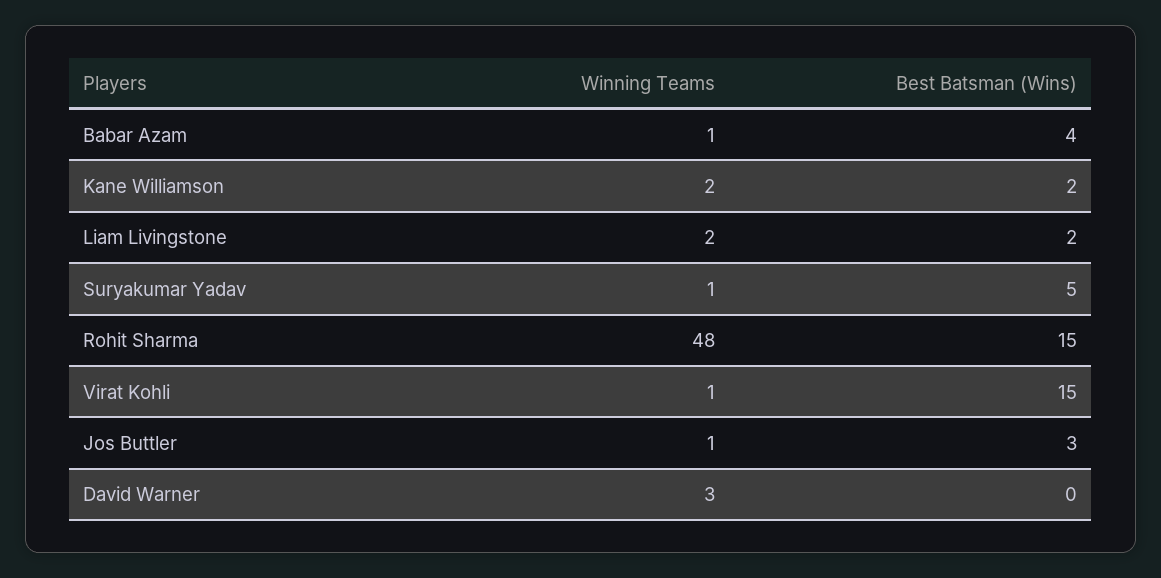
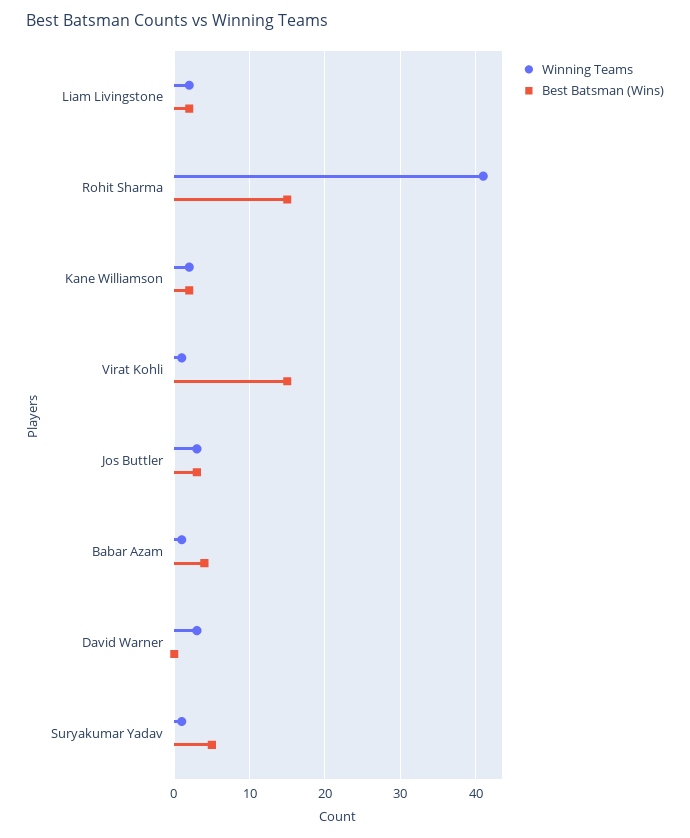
  {
    "Winning Teams": {
      "Babar Azam": 1,
      "Kane Williamson": 2,
      "Liam Livingstone": 2,
      "Suryakumar Yadav": 1,
-     "Rohit Sharma": 48,
+     "Rohit Sharma": 41,
      "Virat Kohli": 1,
-     "Jos Buttler": 1,
+     "Jos Buttler": 3,
      "David Warner": 3
    },
    "Best Batsman (Wins)": {
      "Babar Azam": 4,
      "Kane Williamson": 2,
      "Liam Livingstone": 2,
      "Suryakumar Yadav": 5,
      "Rohit Sharma": 15,
      "Virat Kohli": 15,
      "Jos Buttler": 3,
      "David Warner": 0
    }
  }

